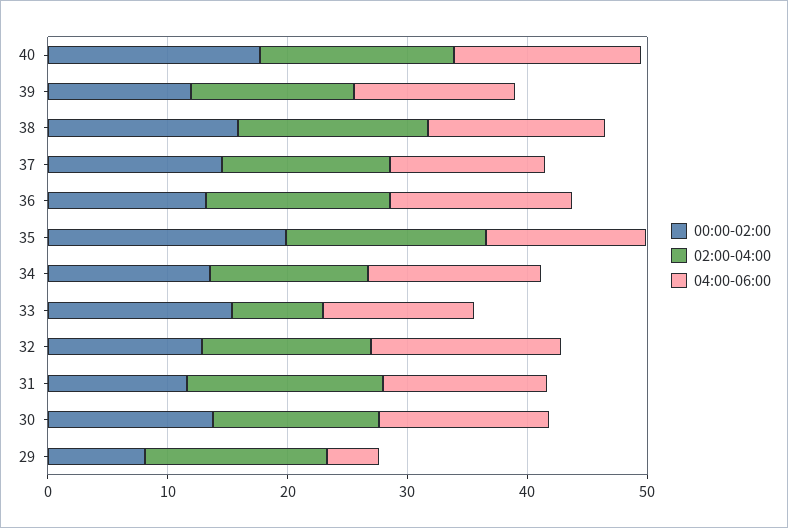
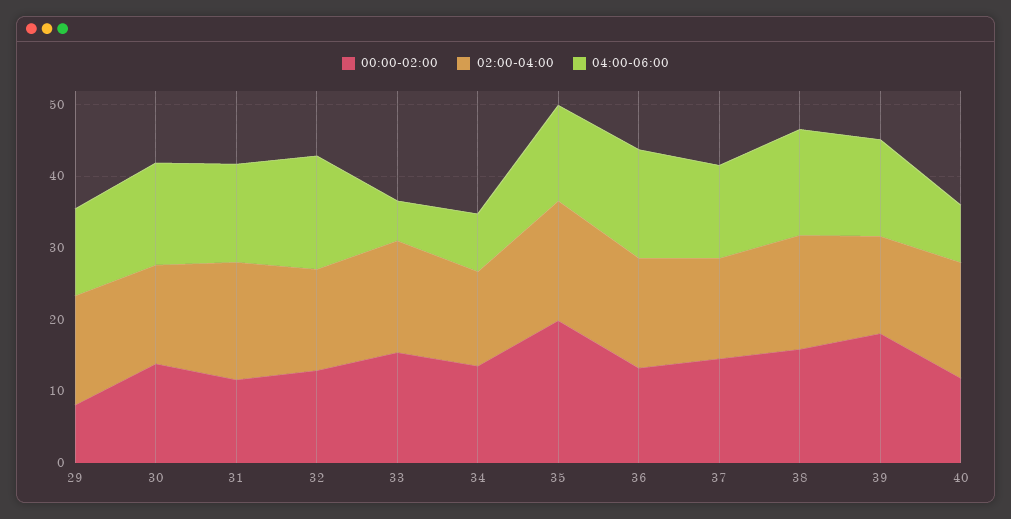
  {
    "00:00-02:00": {
-     "40": 18,
+     "40": 12,
-     "39": 12,
+     "39": 18,
      "38": 16,
      "37": 14,
      "36": 14,
      "35": 20,
      "34": 14,
      "33": 16,
      "32": 12,
      "31": 12,
      "30": 14,
      "29": 8
    },
    "02:00-04:00": {
      "40": 16,
      "39": 14,
      "38": 16,
      "37": 14,
      "36": 16,
      "35": 16,
      "34": 14,
-     "33": 8,
+     "33": 16,
      "32": 14,
      "31": 16,
      "30": 14,
      "29": 16
    },
    "04:00-06:00": {
-     "40": 16,
+     "40": 8,
      "39": 14,
      "38": 14,
      "37": 12,
      "36": 16,
      "35": 14,
-     "34": 14,
+     "34": 8,
-     "33": 12,
+     "33": 6,
      "32": 16,
      "31": 14,
      "30": 14,
-     "29": 4
+     "29": 12
    }
  }

